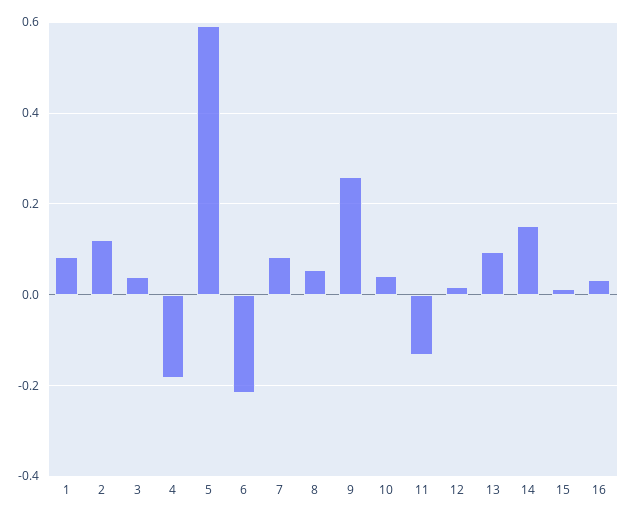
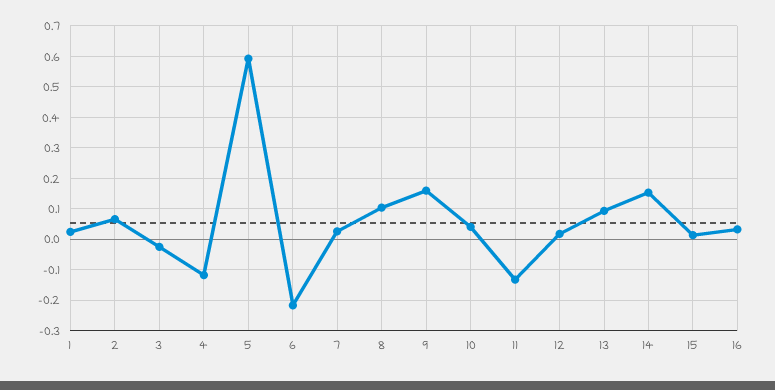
  {
-   "1": 0.08,
+   "1": 0.02,
-   "2": 0.12,
+   "2": 0.06,
-   "3": 0.04,
+   "3": -0.02,
-   "4": -0.18,
+   "4": -0.12,
    "5": 0.6,
    "6": -0.22,
-   "7": 0.08,
+   "7": 0.02,
-   "8": 0.06,
+   "8": 0.1,
-   "9": 0.26,
+   "9": 0.16,
    "10": 0.04,
    "11": -0.14,
    "12": 0.02,
    "13": 0.1,
    "14": 0.16,
    "15": 0.02,
    "16": 0.04
  }

